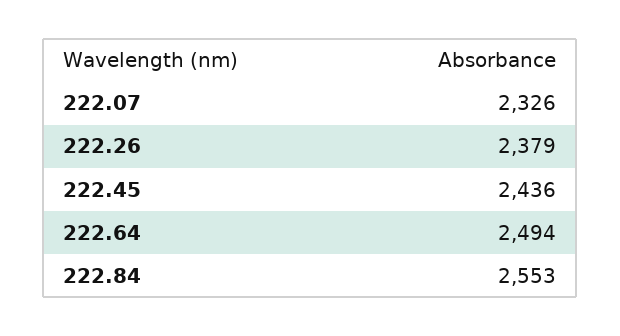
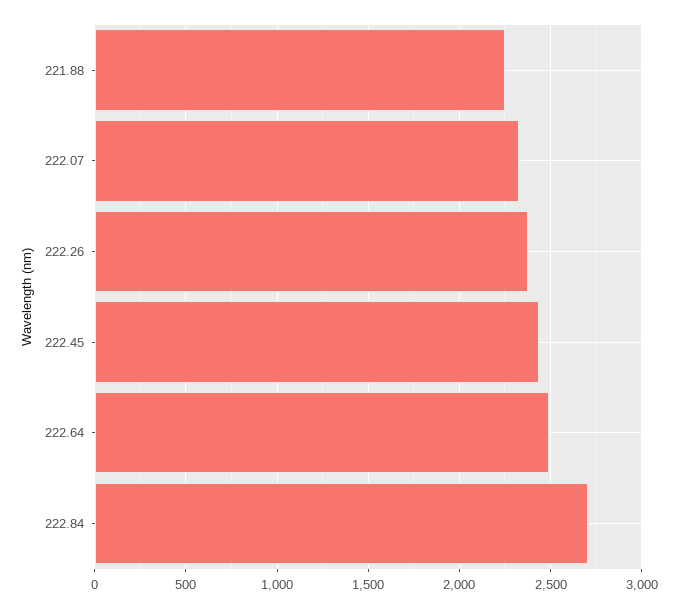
  {
    "222.07": 2326,
    "222.26": 2379,
    "222.45": 2436,
    "222.64": 2494,
-   "222.84": 2553
+   "222.84": 2700,
+   "221.88": 2250
  }

